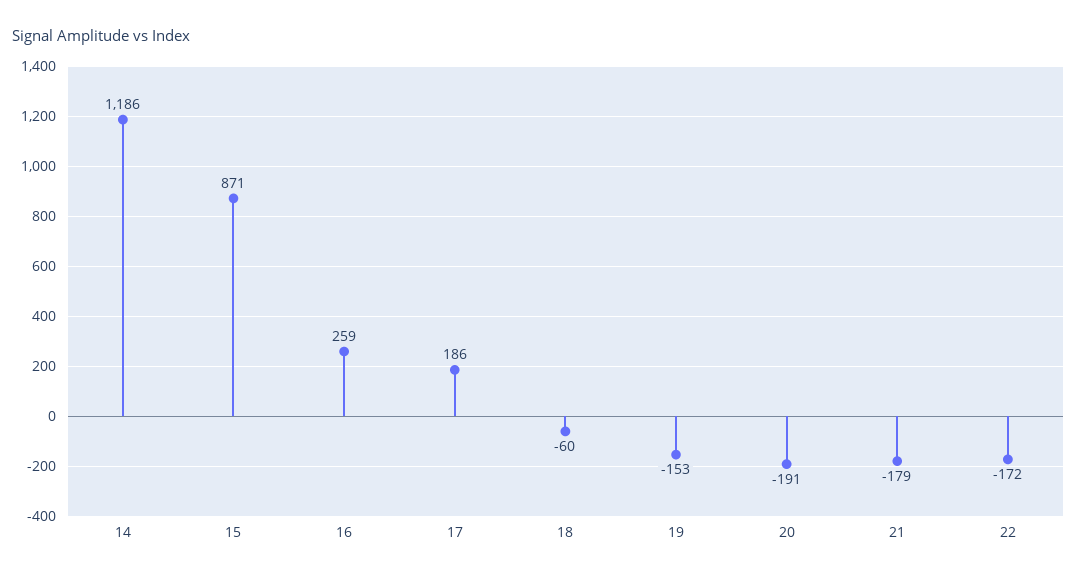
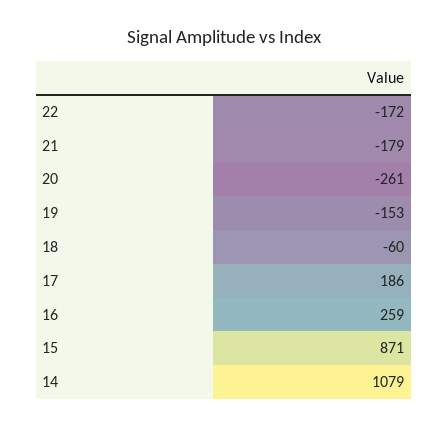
  {
-   "14": 1186,
+   "14": 1079,
    "15": 871,
    "16": 259,
    "17": 186,
    "18": -60,
    "19": -153,
-   "20": -191,
+   "20": -261,
    "21": -179,
    "22": -172
  }

